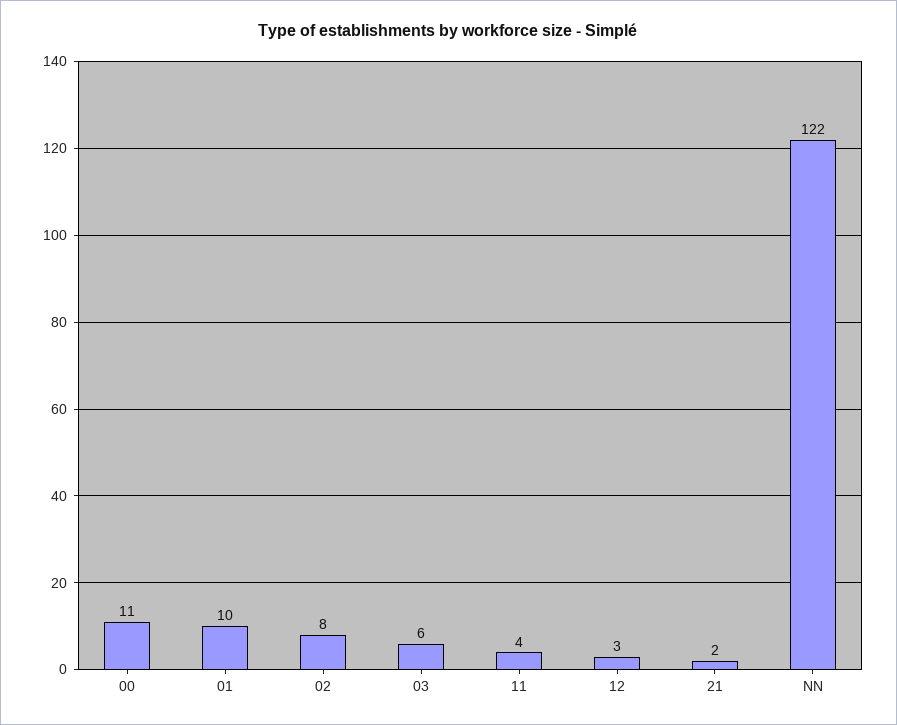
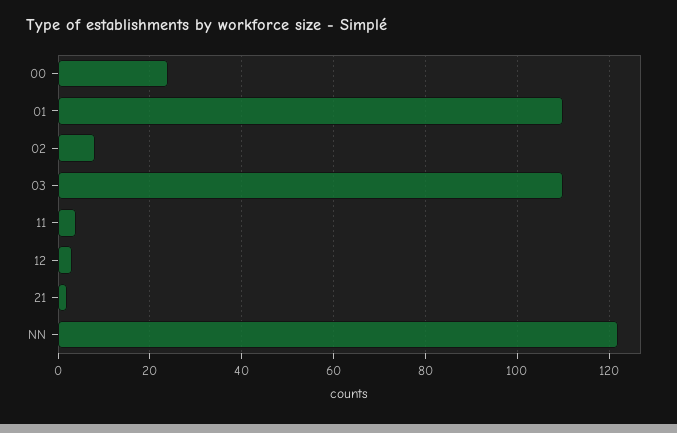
  {
-   "00": 11,
+   "00": 25,
-   "01": 10,
+   "01": 110,
    "02": 8,
-   "03": 6,
+   "03": 110,
    "11": 4,
    "12": 3,
    "21": 2,
    "NN": 122
  }

